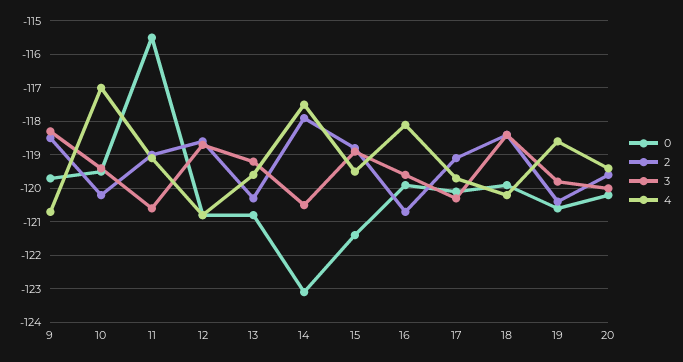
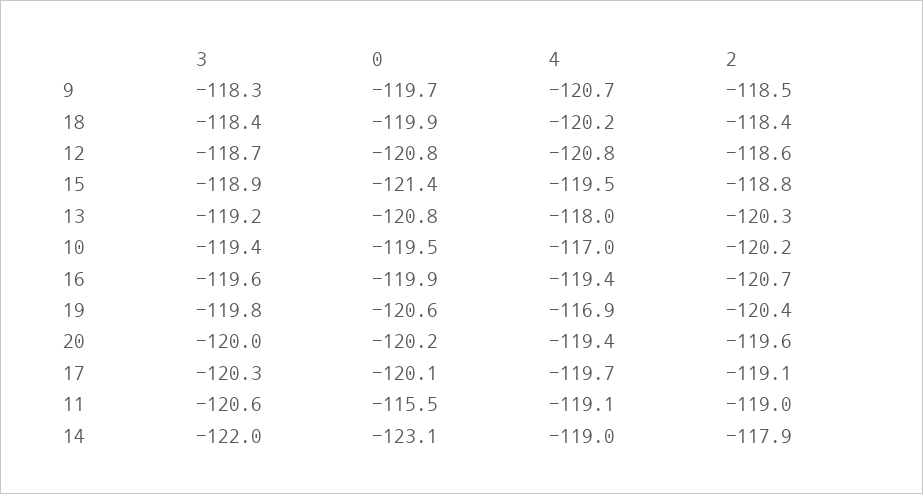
  {
    "0": {
      "9": -119.7,
      "10": -119.5,
      "11": -115.5,
      "12": -120.8,
      "13": -120.8,
      "14": -123.1,
      "15": -121.4,
      "16": -119.9,
      "17": -120.1,
      "18": -119.9,
      "19": -120.6,
      "20": -120.2
    },
    "2": {
      "9": -118.5,
      "10": -120.2,
      "11": -119,
      "12": -118.6,
      "13": -120.3,
      "14": -117.9,
      "15": -118.8,
      "16": -120.7,
      "17": -119.1,
      "18": -118.4,
      "19": -120.4,
      "20": -119.6
    },
    "3": {
      "9": -118.3,
      "10": -119.4,
      "11": -120.6,
      "12": -118.7,
      "13": -119.2,
-     "14": -120.5,
+     "14": -122,
      "15": -118.9,
      "16": -119.6,
      "17": -120.3,
      "18": -118.4,
      "19": -119.8,
      "20": -120
    },
    "4": {
      "9": -120.7,
      "10": -117,
      "11": -119.1,
      "12": -120.8,
-     "13": -119.5,
+     "13": -118,
-     "14": -117.5,
+     "14": -119,
      "15": -119.5,
-     "16": -118,
+     "16": -119.4,
      "17": -119.7,
      "18": -120.2,
-     "19": -118.5,
+     "19": -116.9,
      "20": -119.4
    }
  }

